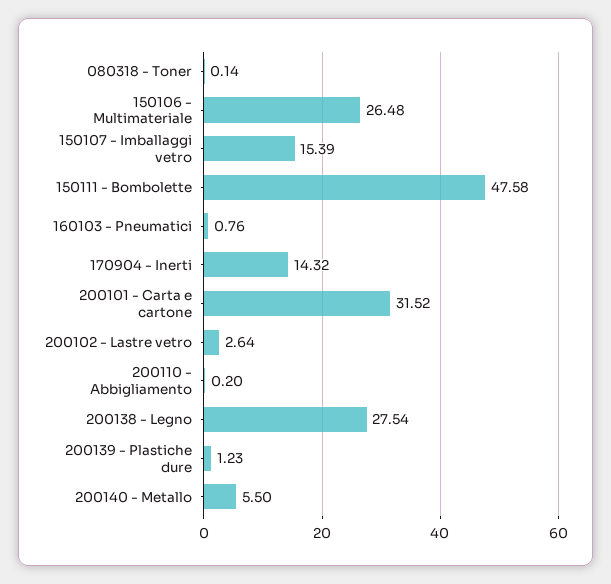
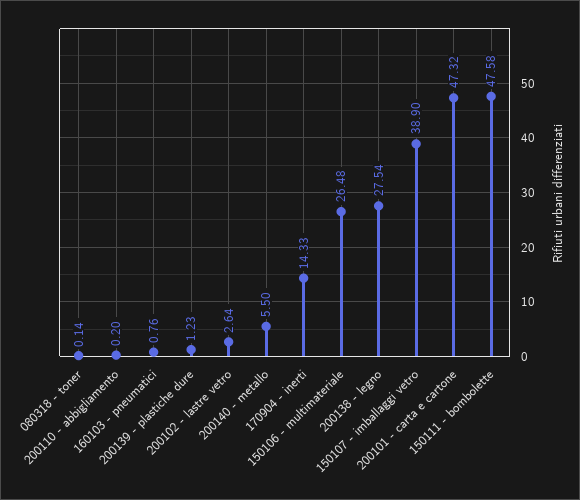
  {
    "080318 - Toner": 0.14,
    "150106 - Multimateriale": 26.48,
-   "150107 - Imballaggi vetro": 15.39,
+   "150107 - Imballaggi vetro": 38.9,
    "150111 - Bombolette": 47.58,
    "160103 - Pneumatici": 0.76,
-   "170904 - Inerti": 14.32,
+   "170904 - Inerti": 14.33,
-   "200101 - Carta e cartone": 31.52,
+   "200101 - Carta e cartone": 47.32,
    "200102 - Lastre vetro": 2.64,
    "200110 - Abbigliamento": 0.2,
    "200138 - Legno": 27.54,
    "200139 - Plastiche dure": 1.23,
    "200140 - Metallo": 5.5
  }

